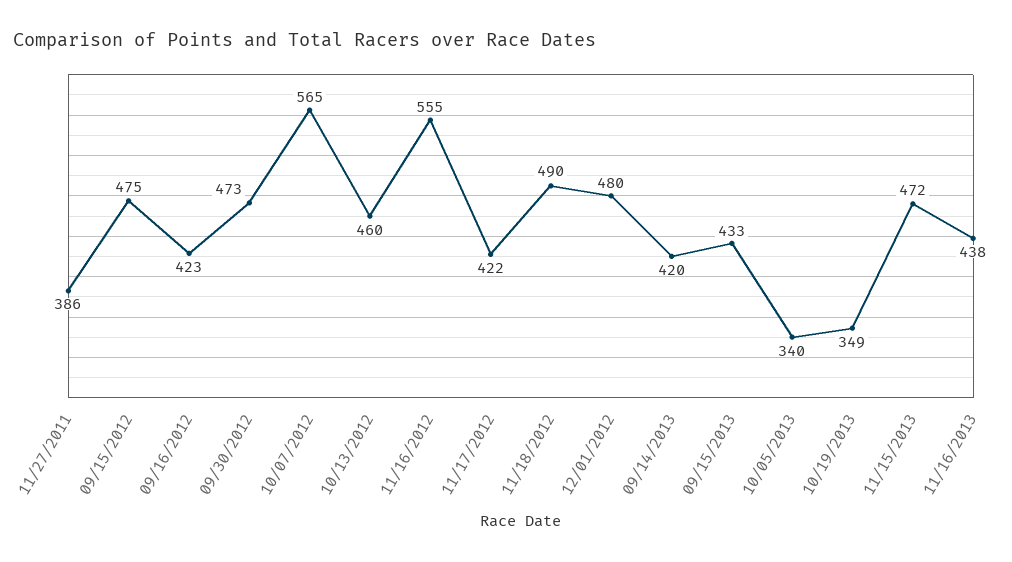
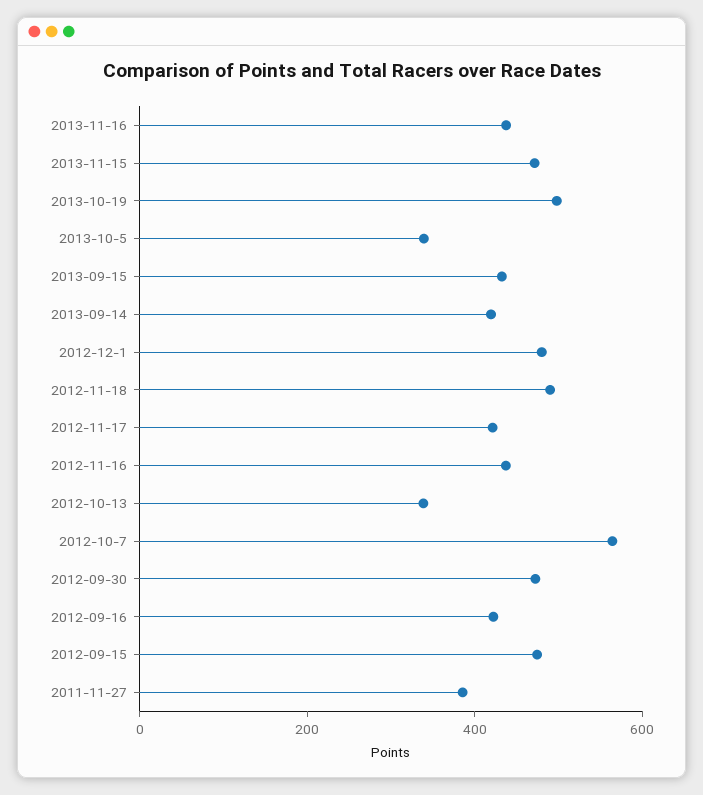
  {
    "11/27/2011": 386,
    "09/15/2012": 475,
    "09/16/2012": 423,
    "09/30/2012": 473,
    "10/07/2012": 565,
-   "10/13/2012": 460,
+   "10/13/2012": 350,
-   "11/16/2012": 555,
+   "11/16/2012": 450,
    "11/17/2012": 422,
    "11/18/2012": 490,
    "12/01/2012": 480,
    "09/14/2013": 420,
    "09/15/2013": 433,
    "10/05/2013": 340,
-   "10/19/2013": 349,
+   "10/19/2013": 500,
    "11/15/2013": 472,
    "11/16/2013": 438
  }

